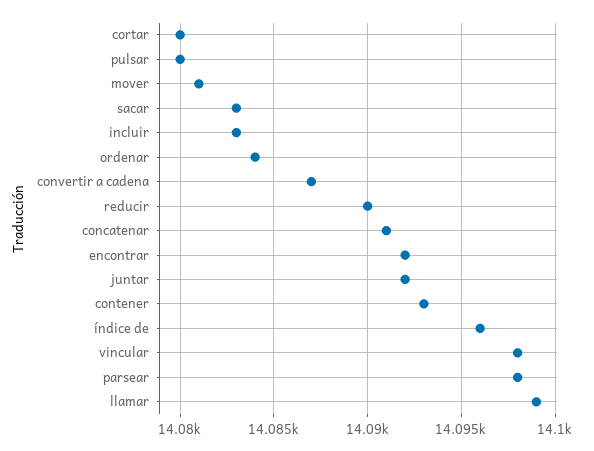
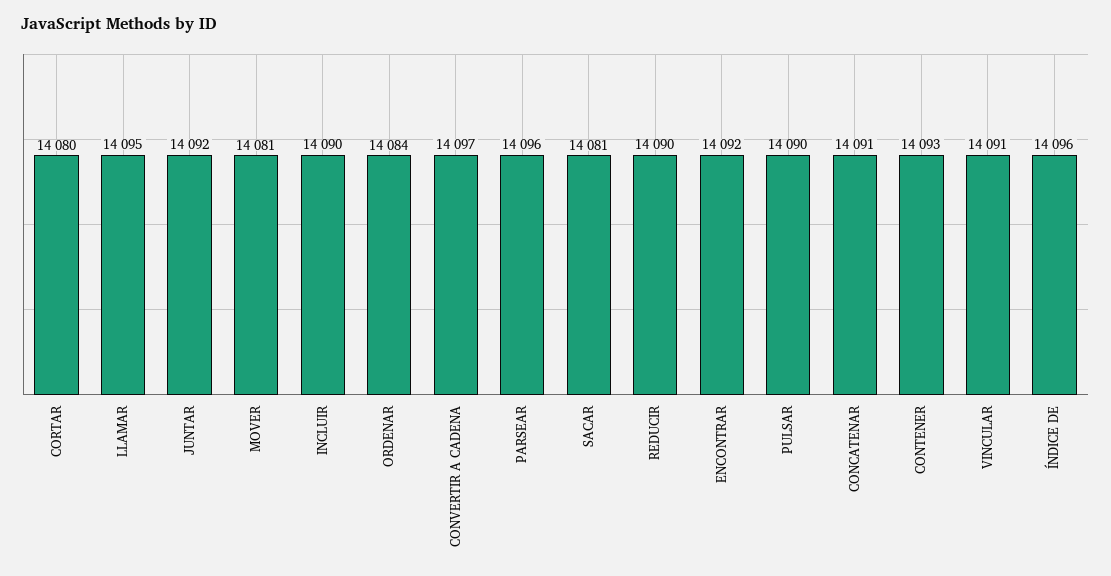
  {
    "cortar": 14080,
-   "pulsar": 14080,
+   "pulsar": 14090,
    "mover": 14081,
-   "sacar": 14083,
+   "sacar": 14081,
-   "incluir": 14083,
+   "incluir": 14090,
    "ordenar": 14084,
-   "convertir a cadena": 14087,
+   "convertir a cadena": 14097,
    "reducir": 14090,
    "concatenar": 14091,
    "encontrar": 14092,
    "juntar": 14092,
    "contener": 14093,
    "índice de": 14096,
-   "vincular": 14098,
+   "vincular": 14091,
-   "parsear": 14098,
+   "parsear": 14096,
-   "llamar": 14099
+   "llamar": 14095
  }

